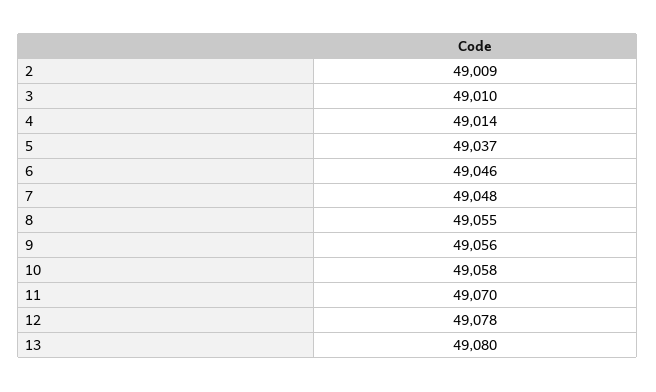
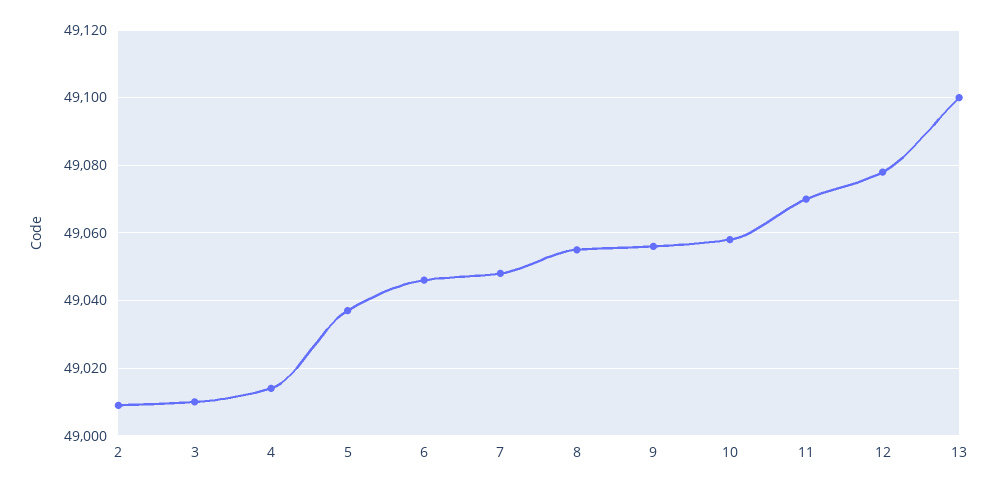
  {
    "2": 49009,
    "3": 49010,
    "4": 49014,
    "5": 49037,
    "6": 49046,
    "7": 49048,
    "8": 49055,
    "9": 49056,
    "10": 49058,
    "11": 49070,
    "12": 49078,
-   "13": 49080
+   "13": 49100
  }

